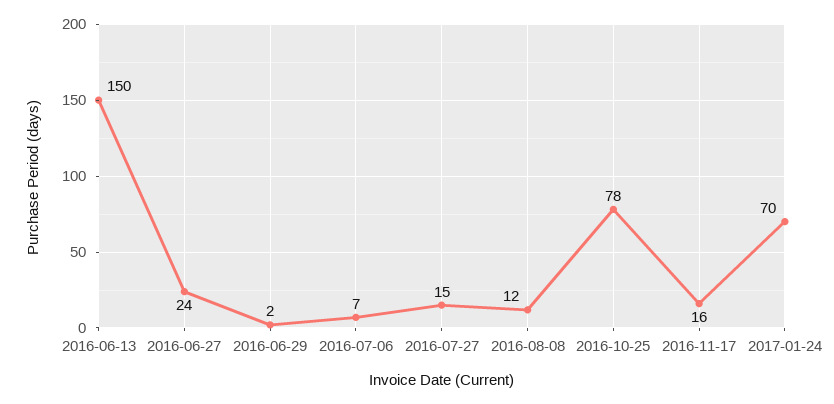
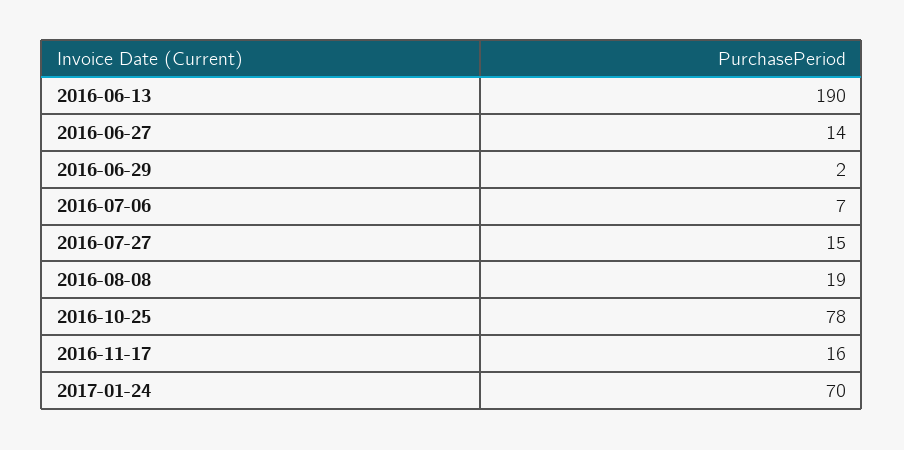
  {
-   "2016-06-13": 150,
+   "2016-06-13": 190,
-   "2016-06-27": 24,
+   "2016-06-27": 14,
    "2016-06-29": 2,
    "2016-07-06": 7,
    "2016-07-27": 15,
-   "2016-08-08": 12,
+   "2016-08-08": 19,
    "2016-10-25": 78,
    "2016-11-17": 16,
    "2017-01-24": 70
  }

